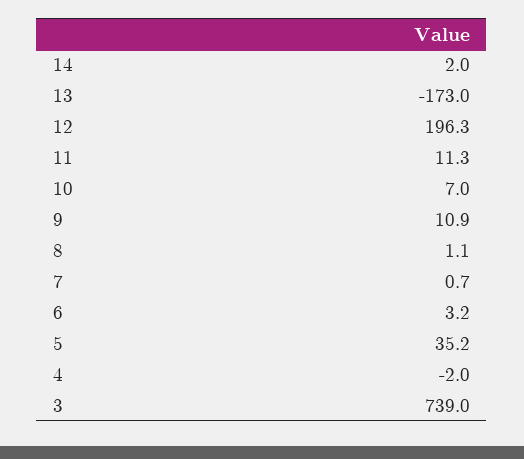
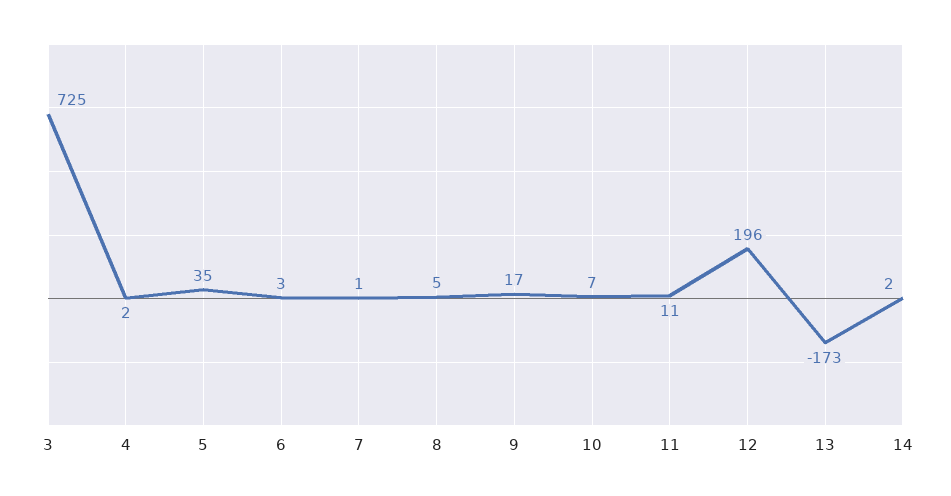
  {
    "14": 2,
    "13": -173,
    "12": 196.3,
    "11": 11.3,
    "10": 7,
-   "9": 10.9,
+   "9": 17,
-   "8": 1.1,
+   "8": 5,
    "7": 0.7,
    "6": 3.2,
    "5": 35.2,
-   "4": -2,
+   "4": 2,
-   "3": 739
+   "3": 725
  }

